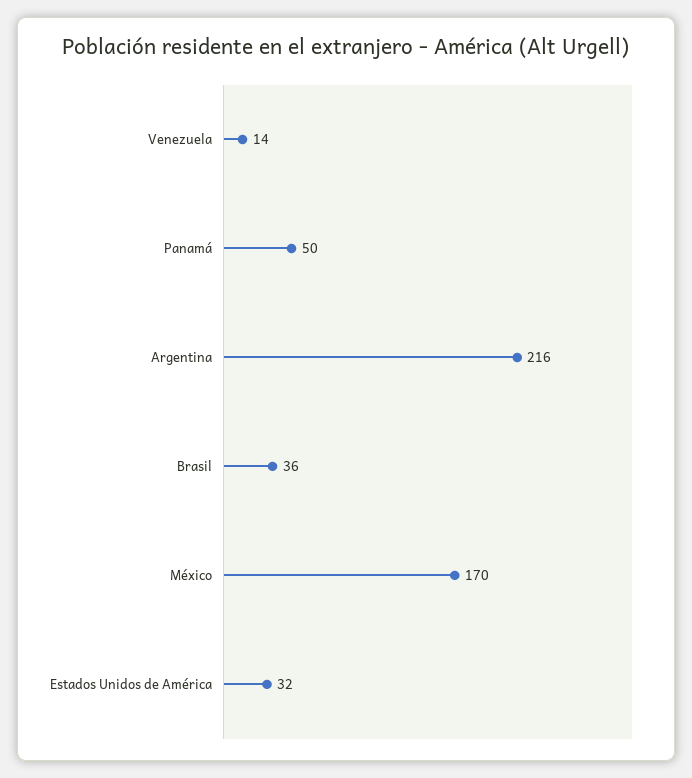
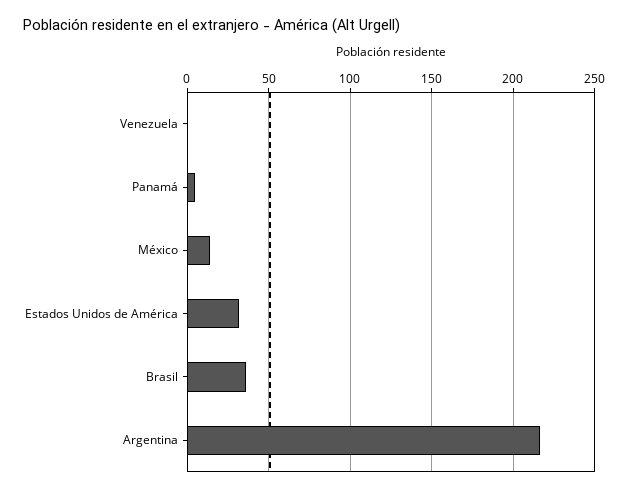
  {
-   "Venezuela": 14,
+   "Venezuela": 0,
-   "Panamá": 50,
+   "Panamá": 5,
    "Argentina": 216,
    "Brasil": 36,
-   "México": 170,
+   "México": 15,
    "Estados Unidos de América": 32
  }

